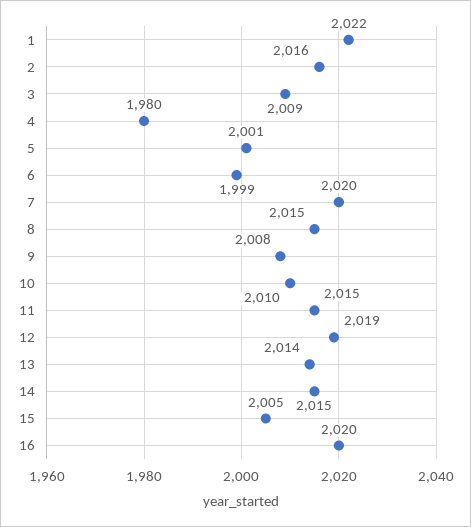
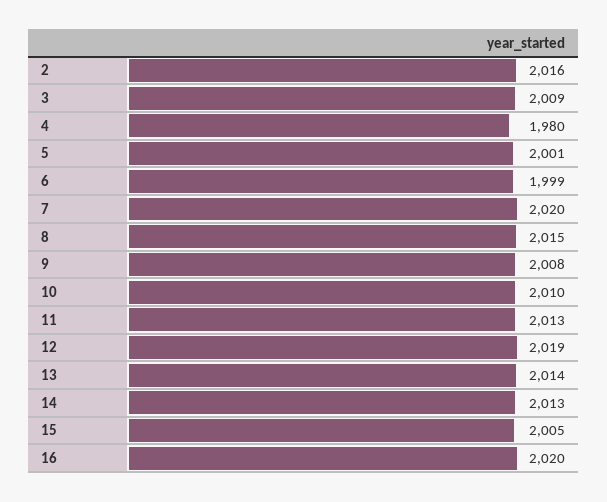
  {
-   "1": 2022,
    "2": 2016,
    "3": 2009,
    "4": 1980,
    "5": 2001,
    "6": 1999,
    "7": 2020,
    "8": 2015,
    "9": 2008,
    "10": 2010,
-   "11": 2015,
+   "11": 2013,
    "12": 2019,
    "13": 2014,
-   "14": 2015,
+   "14": 2013,
    "15": 2005,
    "16": 2020
  }

